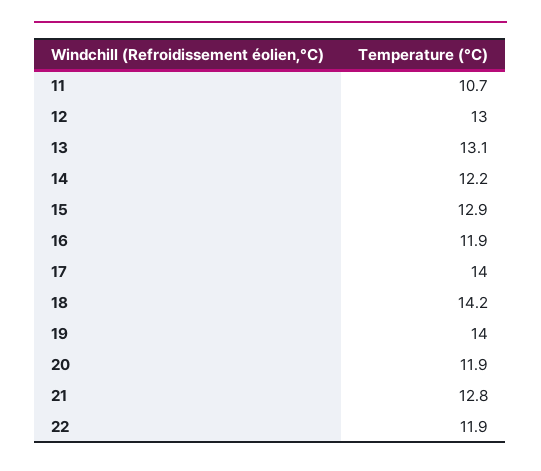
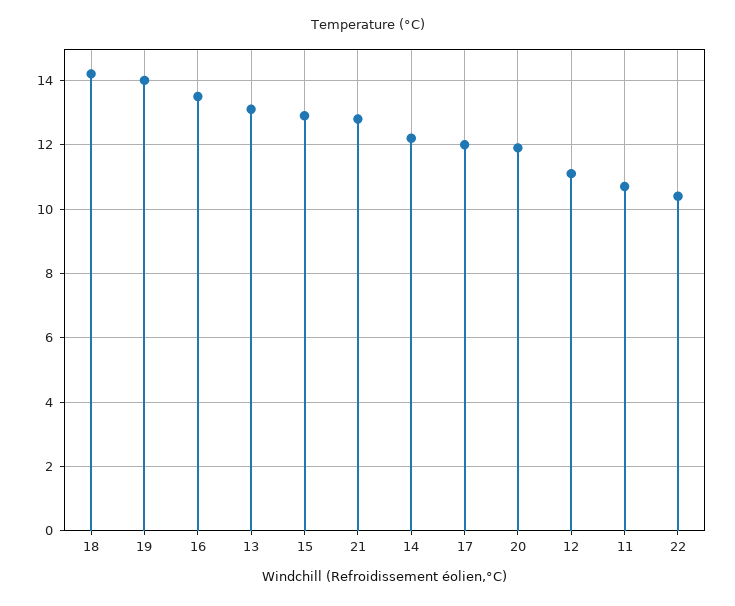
  {
    "11": 10.7,
-   "12": 13,
+   "12": 11,
    "13": 13.1,
    "14": 12.2,
    "15": 12.9,
-   "16": 11.9,
+   "16": 13.5,
-   "17": 14,
+   "17": 12,
    "18": 14.2,
    "19": 14,
    "20": 11.9,
    "21": 12.8,
-   "22": 11.9
+   "22": 10.5
  }

